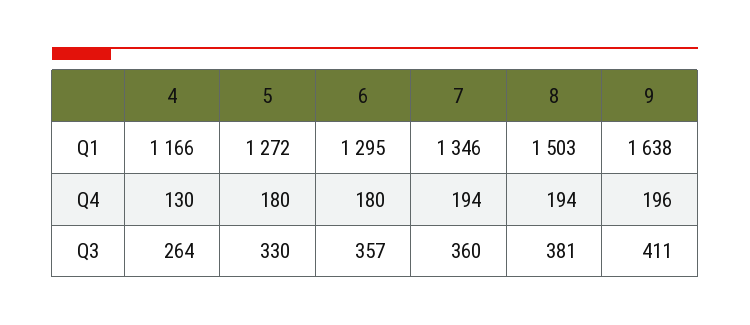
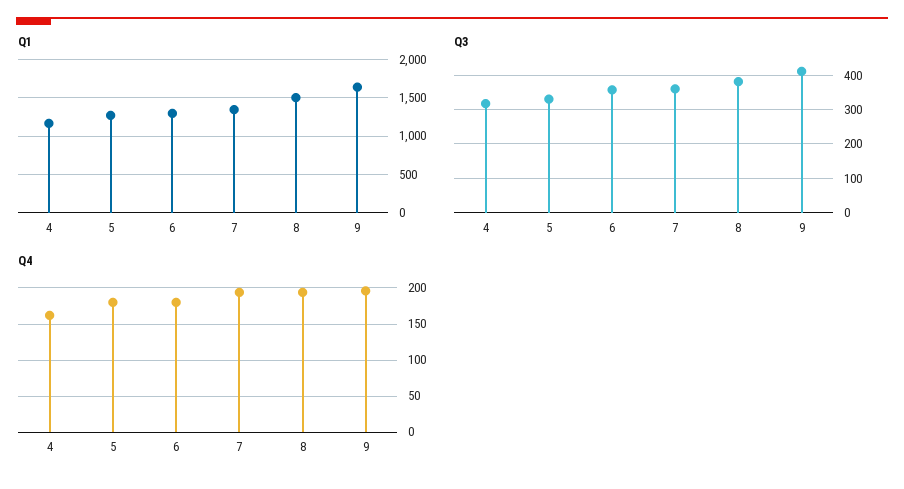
  {
    "Q1": {
      "4": 1166,
      "5": 1272,
      "6": 1295,
      "7": 1346,
      "8": 1503,
      "9": 1638
    },
    "Q4": {
-     "4": 130,
+     "4": 160,
      "5": 180,
      "6": 180,
      "7": 194,
      "8": 194,
      "9": 196
    },
    "Q3": {
-     "4": 264,
+     "4": 320,
      "5": 330,
      "6": 357,
      "7": 360,
      "8": 381,
      "9": 411
    }
  }

